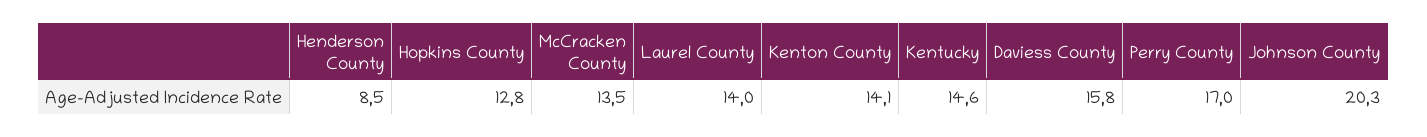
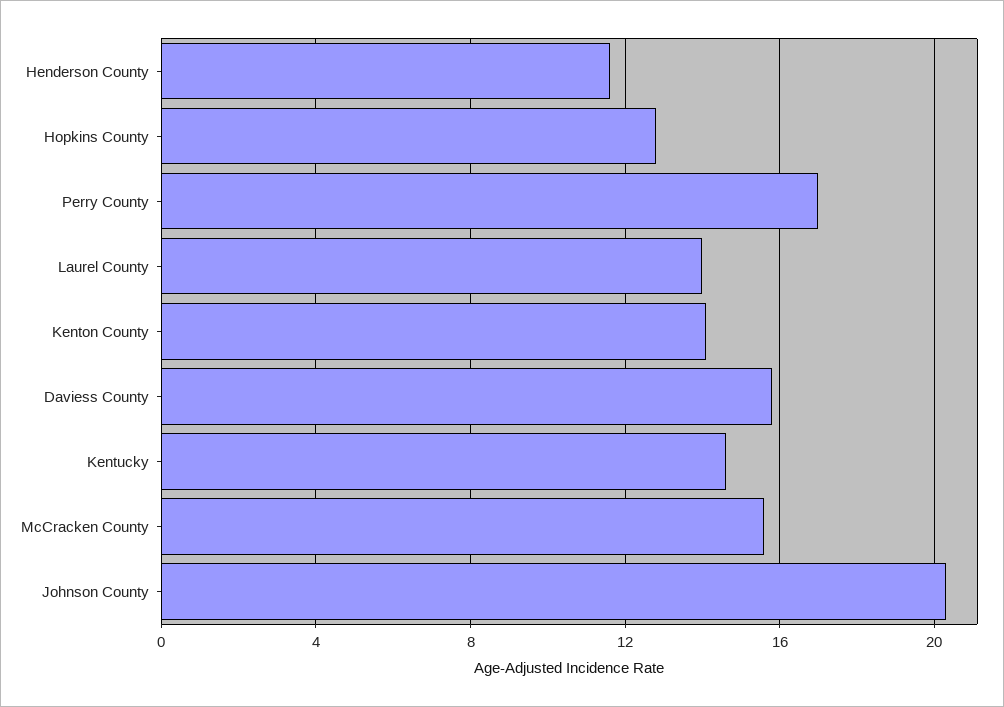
  {
-   "Henderson County": 8.5,
+   "Henderson County": 11.5,
    "Hopkins County": 12.8,
-   "McCracken County": 13.5,
+   "McCracken County": 15.5,
    "Laurel County": 14,
    "Kenton County": 14.1,
    "Kentucky": 14.6,
    "Daviess County": 15.8,
    "Perry County": 17,
    "Johnson County": 20.3
  }

